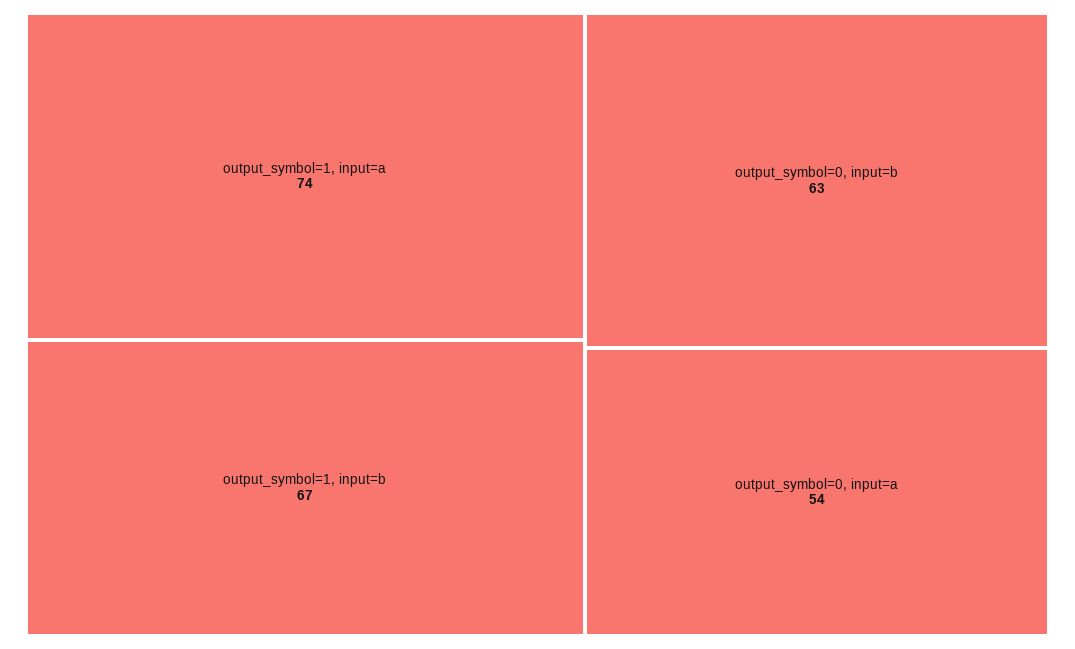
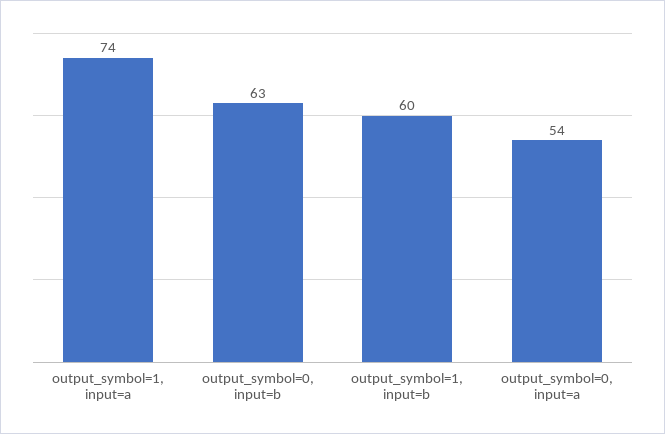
  {
    "output_symbol=1, input=a": 74,
-   "output_symbol=1, input=b": 67,
+   "output_symbol=1, input=b": 60,
    "output_symbol=0, input=b": 63,
    "output_symbol=0, input=a": 54
  }

